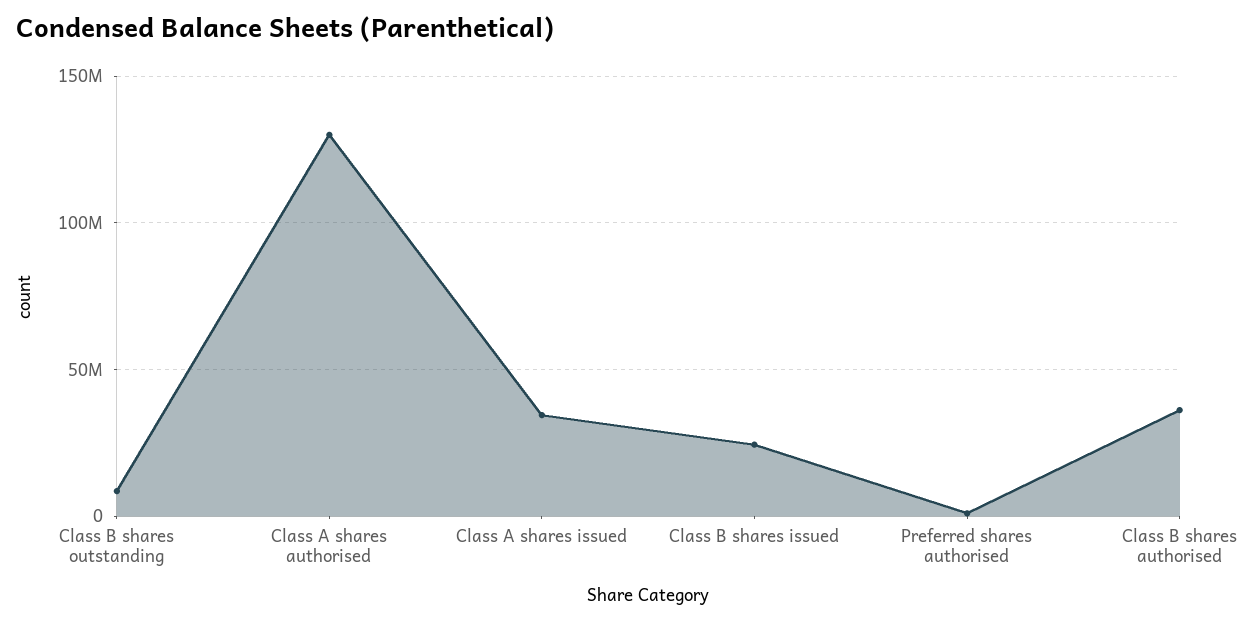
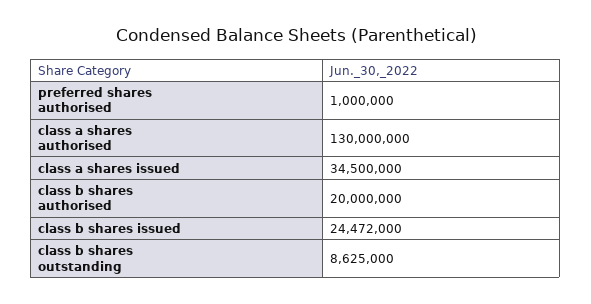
  {
    "Class B shares outstanding": 8625000,
    "Class A shares authorised": 130000000,
    "Class A shares issued": 34500000,
    "Class B shares issued": 24472000,
    "Preferred shares authorised": 1000000,
-   "Class B shares authorised": 35000000
+   "Class B shares authorised": 20000000
  }

